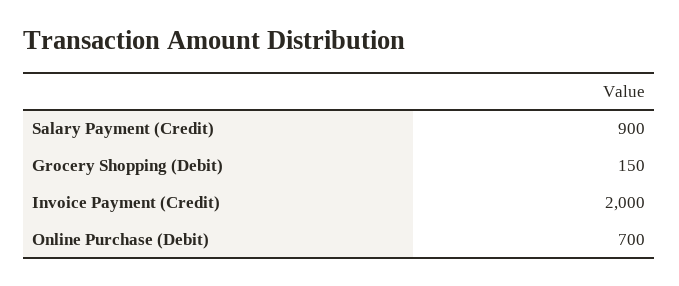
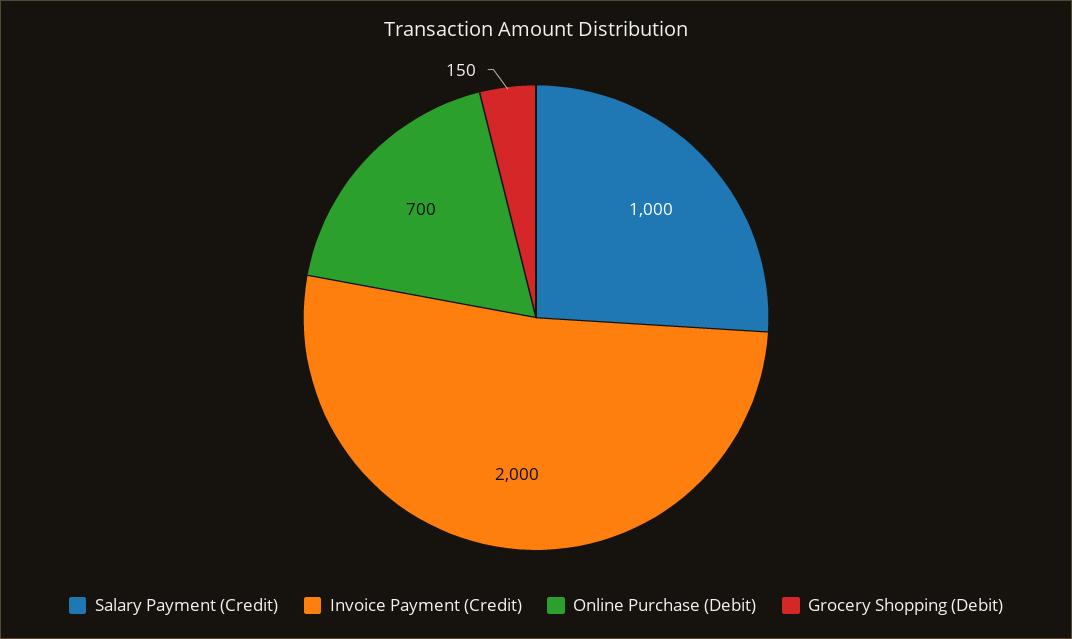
  {
-   "Salary Payment (Credit)": 900,
+   "Salary Payment (Credit)": 1000,
    "Grocery Shopping (Debit)": 150,
    "Invoice Payment (Credit)": 2000,
    "Online Purchase (Debit)": 700
  }

